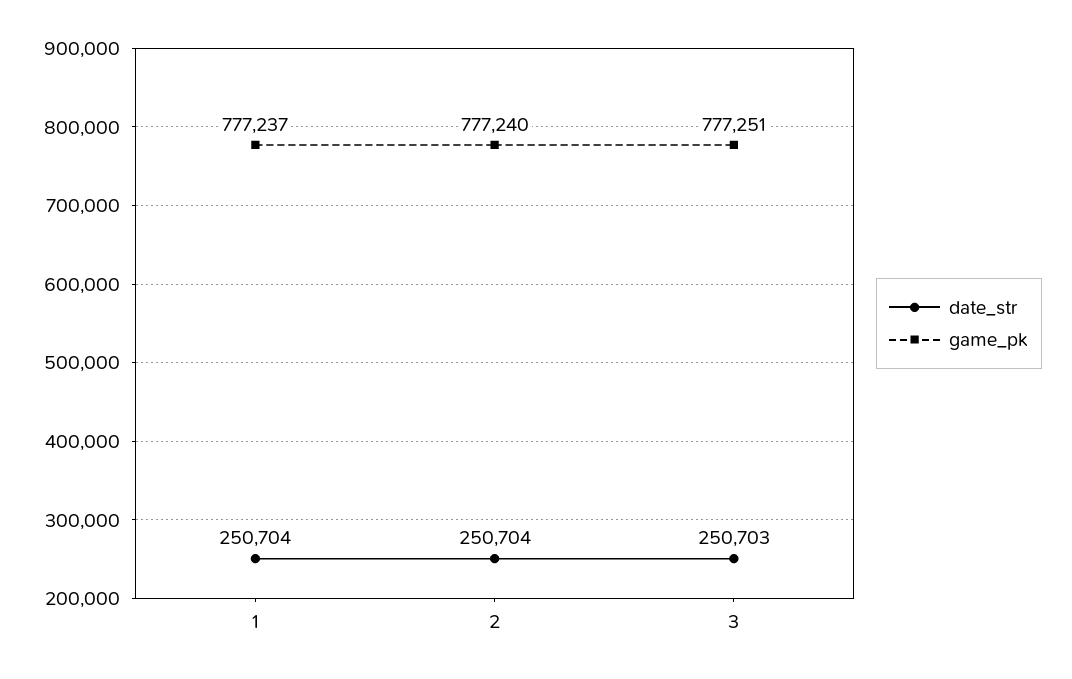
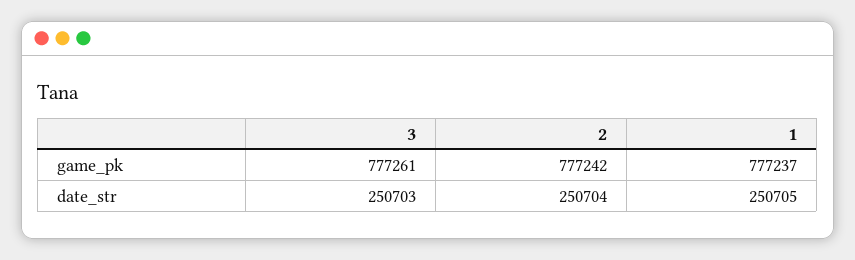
  {
    "date_str": {
-     "1": 250704,
+     "1": 250705,
      "2": 250704,
      "3": 250703
    },
    "game_pk": {
      "1": 777237,
-     "2": 777240,
+     "2": 777242,
-     "3": 777251
+     "3": 777261
    }
  }

